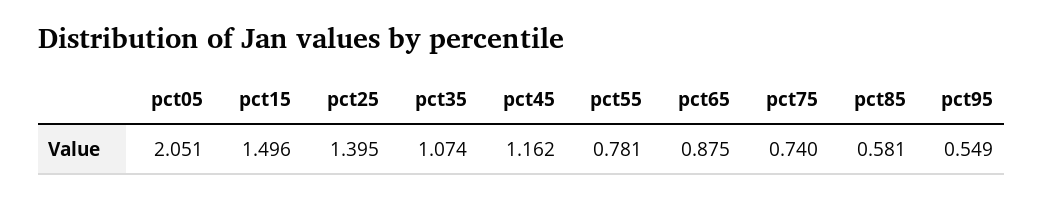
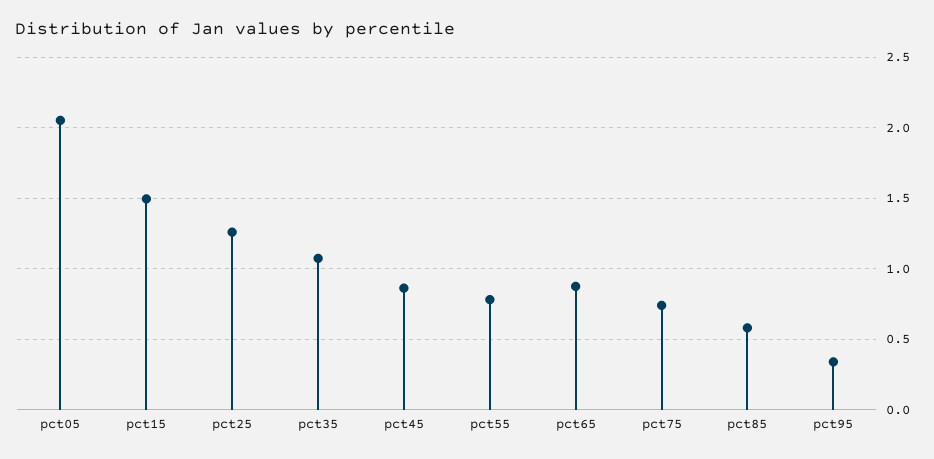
  {
    "pct05": 2.051,
    "pct15": 1.496,
-   "pct25": 1.395,
+   "pct25": 1.25,
    "pct35": 1.074,
-   "pct45": 1.162,
+   "pct45": 0.85,
    "pct55": 0.781,
    "pct65": 0.875,
    "pct75": 0.74,
    "pct85": 0.581,
-   "pct95": 0.549
+   "pct95": 0.35
  }

